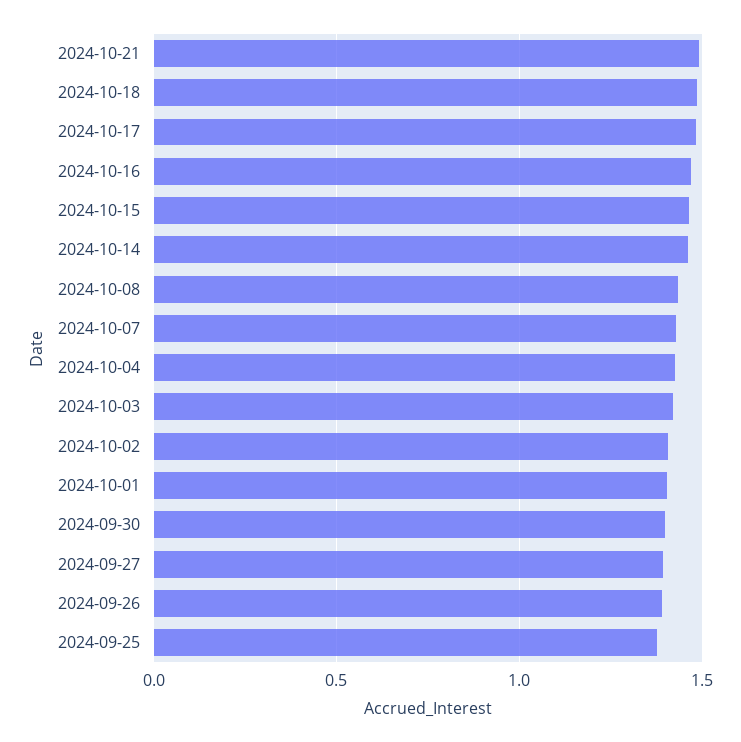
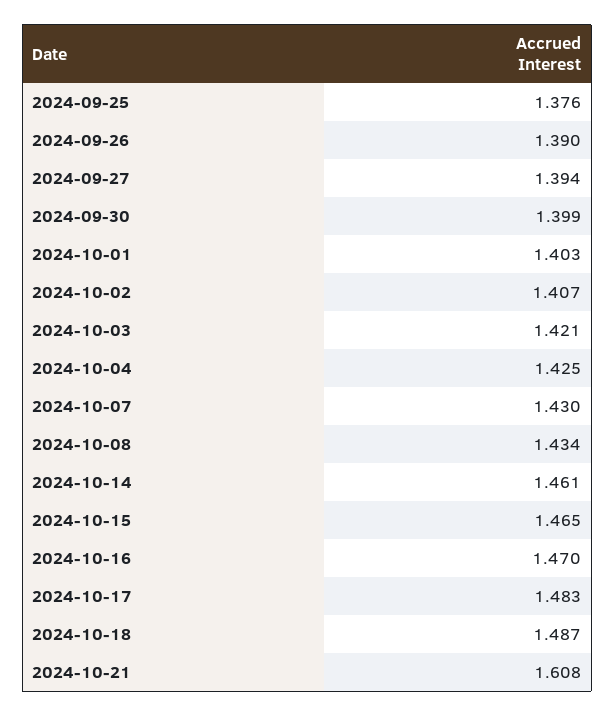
  {
-   "2024-10-21": 1.5,
+   "2024-10-21": 1.608,
    "2024-10-18": 1.487,
    "2024-10-17": 1.483,
    "2024-10-16": 1.47,
    "2024-10-15": 1.465,
    "2024-10-14": 1.461,
    "2024-10-08": 1.434,
    "2024-10-07": 1.43,
    "2024-10-04": 1.425,
    "2024-10-03": 1.421,
    "2024-10-02": 1.407,
    "2024-10-01": 1.403,
    "2024-09-30": 1.399,
    "2024-09-27": 1.394,
    "2024-09-26": 1.39,
    "2024-09-25": 1.376
  }

